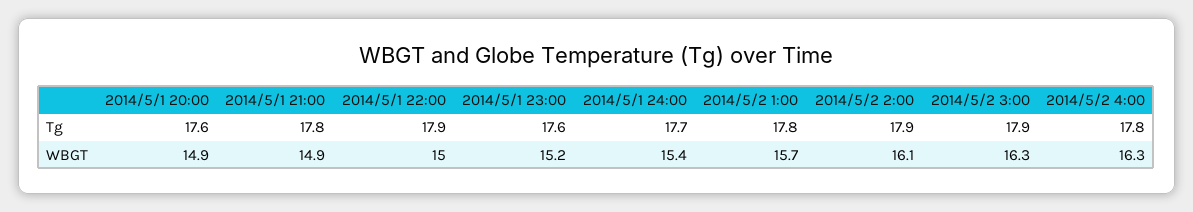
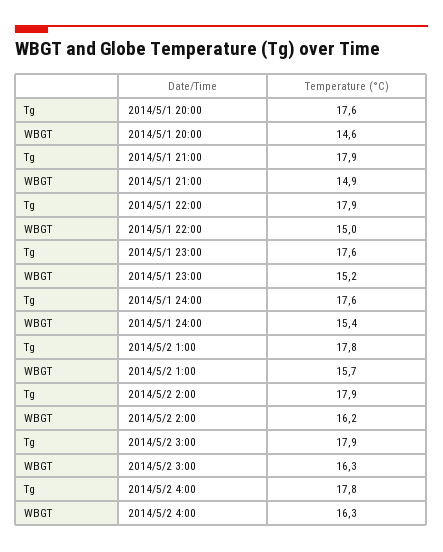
  {
    "2014/5/1 20:00": {
      "Tg": 17.6,
-     "WBGT": 14.9
+     "WBGT": 14.6
    },
    "2014/5/1 21:00": {
-     "Tg": 17.8,
+     "Tg": 17.9,
      "WBGT": 14.9
    },
    "2014/5/1 22:00": {
      "Tg": 17.9,
      "WBGT": 15
    },
    "2014/5/1 23:00": {
      "Tg": 17.6,
      "WBGT": 15.2
    },
    "2014/5/1 24:00": {
-     "Tg": 17.7,
+     "Tg": 17.6,
      "WBGT": 15.4
    },
    "2014/5/2 1:00": {
      "Tg": 17.8,
      "WBGT": 15.7
    },
    "2014/5/2 2:00": {
      "Tg": 17.9,
-     "WBGT": 16.1
+     "WBGT": 16.2
    },
    "2014/5/2 3:00": {
      "Tg": 17.9,
      "WBGT": 16.3
    },
    "2014/5/2 4:00": {
      "Tg": 17.8,
      "WBGT": 16.3
    }
  }

